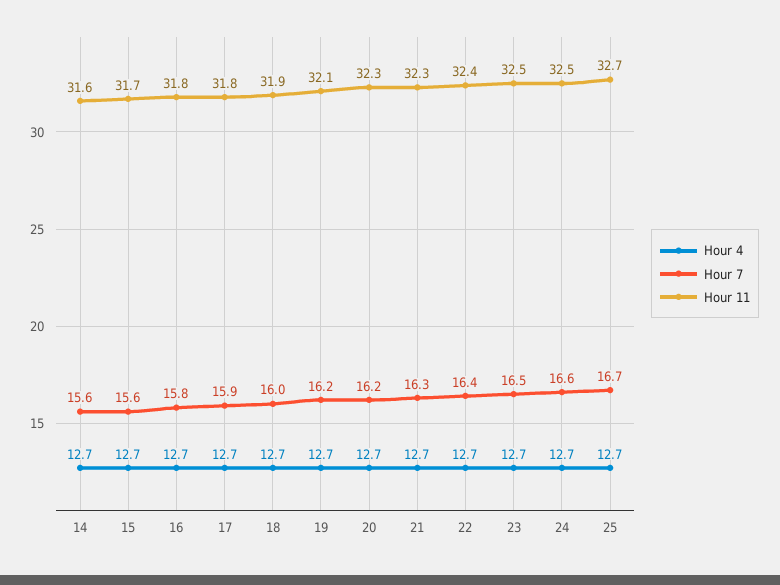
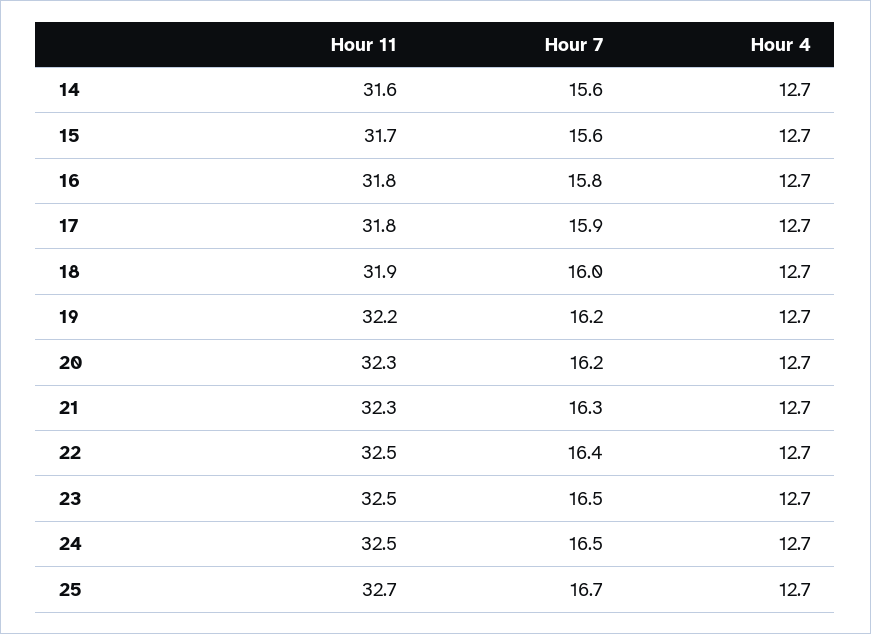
  {
    "Hour 4": {
      "14": 12.7,
      "15": 12.7,
      "16": 12.7,
      "17": 12.7,
      "18": 12.7,
      "19": 12.7,
      "20": 12.7,
      "21": 12.7,
      "22": 12.7,
      "23": 12.7,
      "24": 12.7,
      "25": 12.7
    },
    "Hour 7": {
      "14": 15.6,
      "15": 15.6,
      "16": 15.8,
      "17": 15.9,
      "18": 16,
      "19": 16.2,
      "20": 16.2,
      "21": 16.3,
      "22": 16.4,
      "23": 16.5,
-     "24": 16.6,
+     "24": 16.5,
      "25": 16.7
    },
    "Hour 11": {
      "14": 31.6,
      "15": 31.7,
      "16": 31.8,
      "17": 31.8,
      "18": 31.9,
-     "19": 32.1,
+     "19": 32.2,
      "20": 32.3,
      "21": 32.3,
-     "22": 32.4,
+     "22": 32.5,
      "23": 32.5,
      "24": 32.5,
      "25": 32.7
    }
  }

